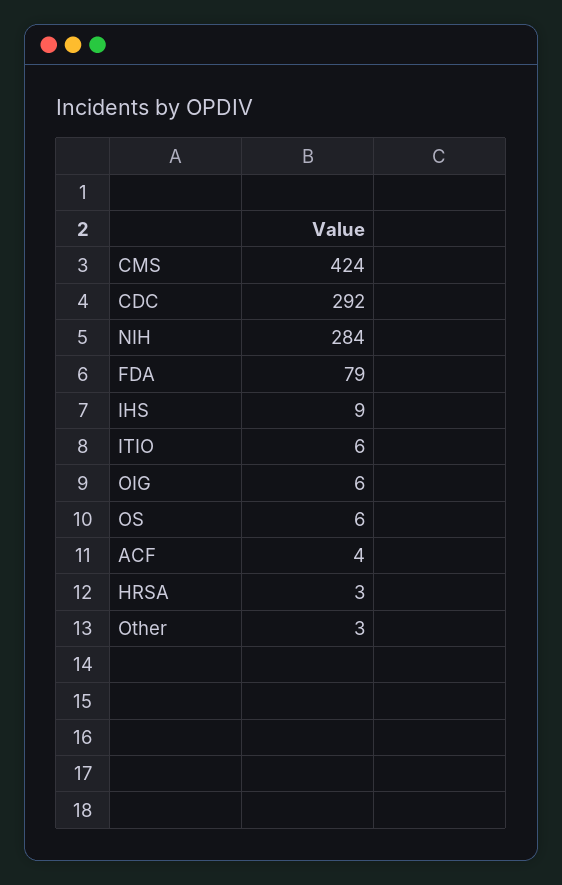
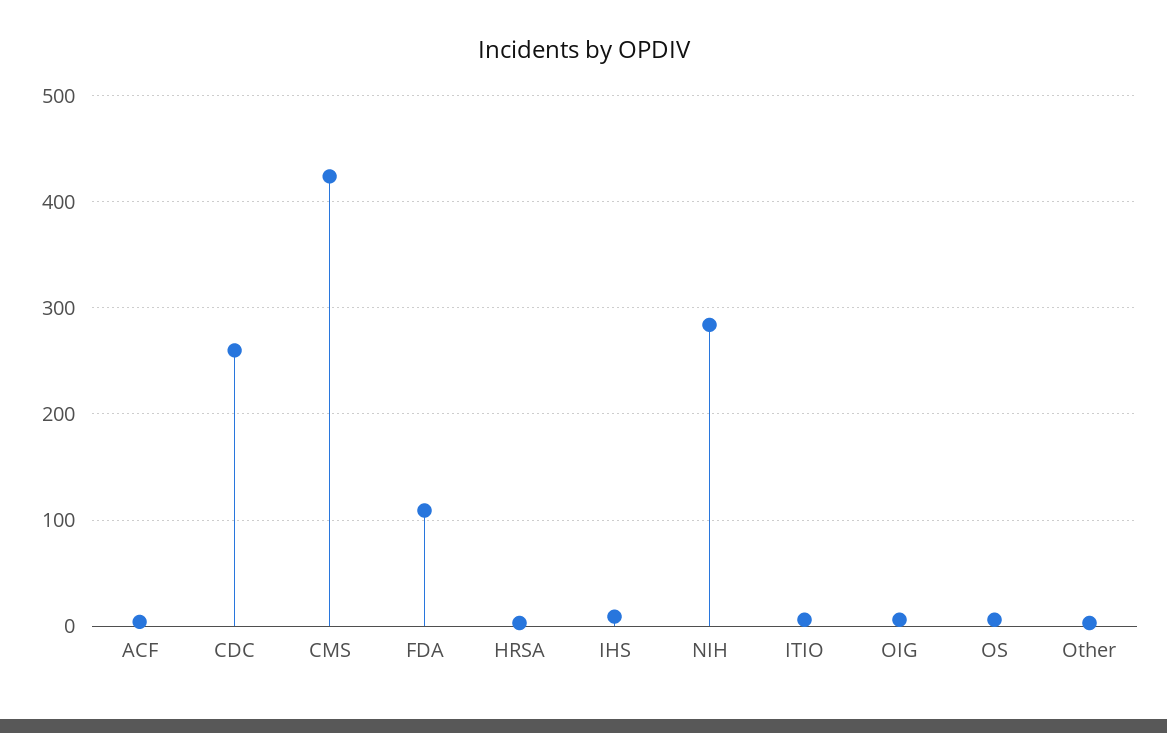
  {
    "CMS": 424,
-   "CDC": 292,
+   "CDC": 260,
    "NIH": 284,
-   "FDA": 79,
+   "FDA": 110,
    "IHS": 9,
    "ITIO": 6,
    "OIG": 6,
    "OS": 6,
    "ACF": 4,
    "HRSA": 3,
    "Other": 3
  }

